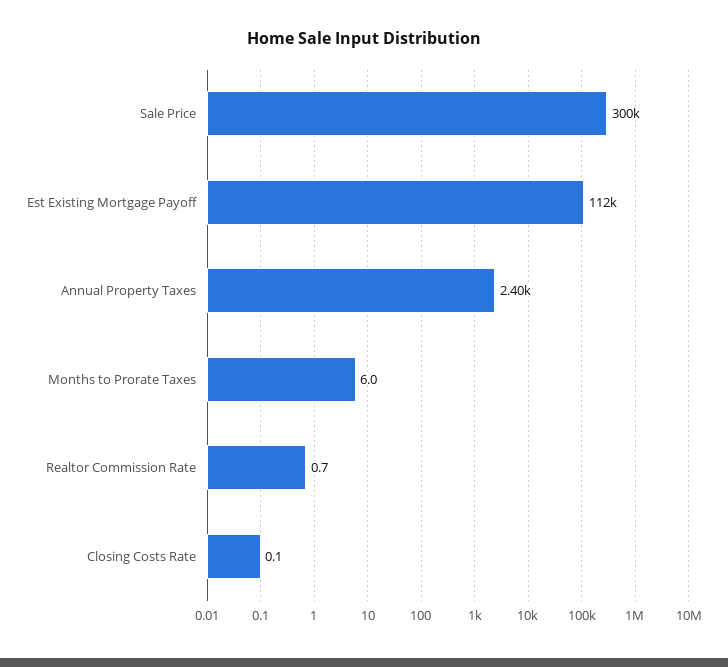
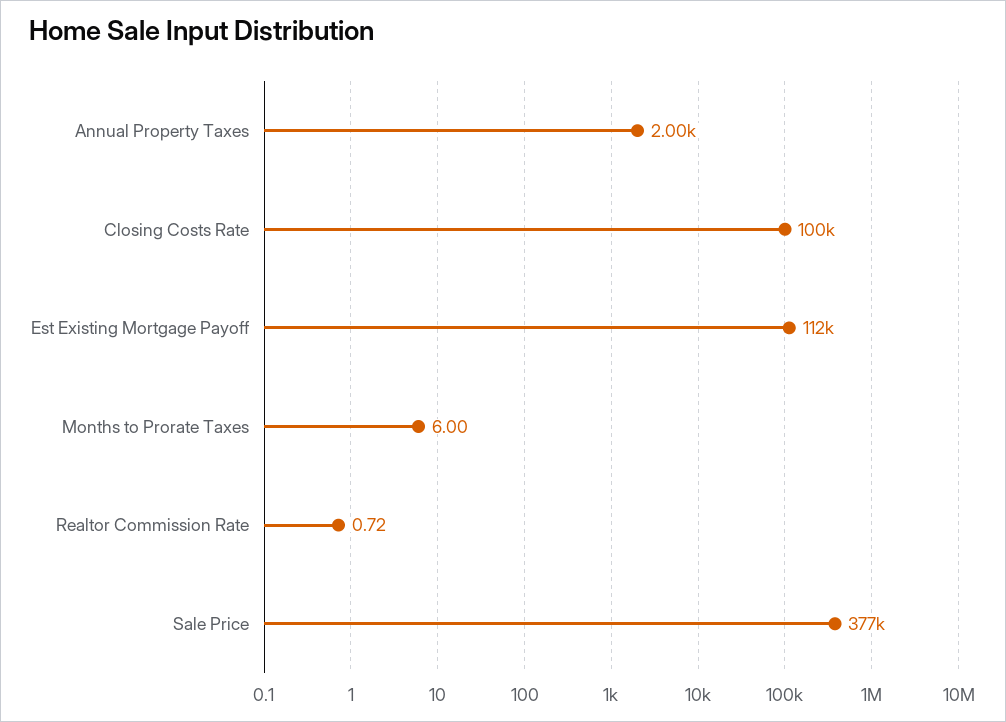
  {
-   "Sale Price": 300000,
+   "Sale Price": 377000,
    "Est Existing Mortgage Payoff": 112000,
-   "Annual Property Taxes": 2400,
+   "Annual Property Taxes": 2000,
    "Months to Prorate Taxes": 6,
    "Realtor Commission Rate": 0.72,
-   "Closing Costs Rate": 0.1
+   "Closing Costs Rate": 100000
  }

